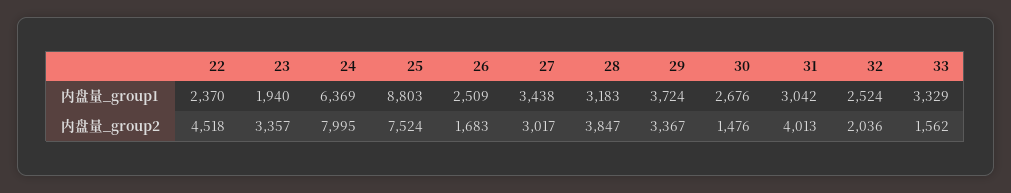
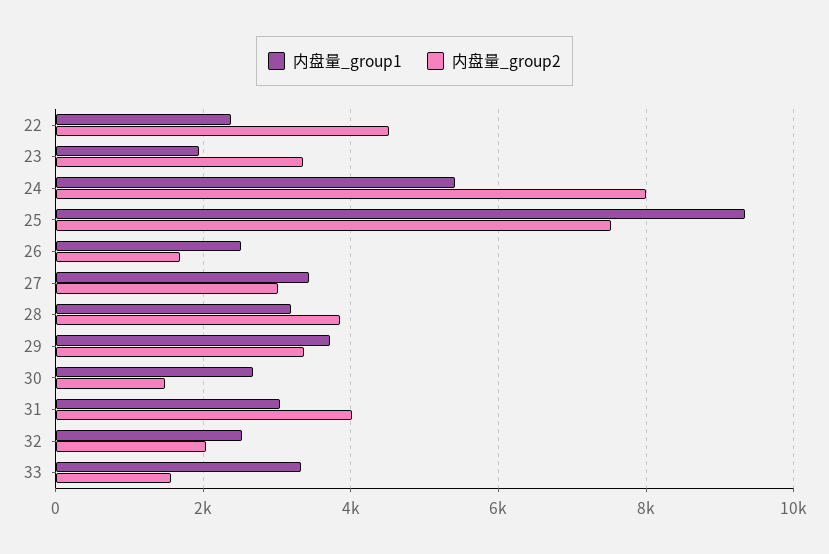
  {
    "内盘量_group1": {
      "22": 2370,
      "23": 1940,
-     "24": 6369,
+     "24": 5400,
-     "25": 8803,
+     "25": 9400,
      "26": 2509,
      "27": 3438,
      "28": 3183,
      "29": 3724,
      "30": 2676,
      "31": 3042,
      "32": 2524,
      "33": 3329
    },
    "内盘量_group2": {
      "22": 4518,
      "23": 3357,
      "24": 7995,
      "25": 7524,
      "26": 1683,
      "27": 3017,
      "28": 3847,
      "29": 3367,
      "30": 1476,
      "31": 4013,
      "32": 2036,
      "33": 1562
    }
  }

